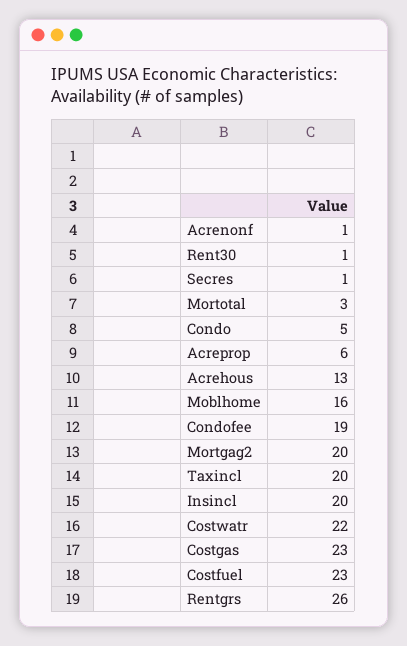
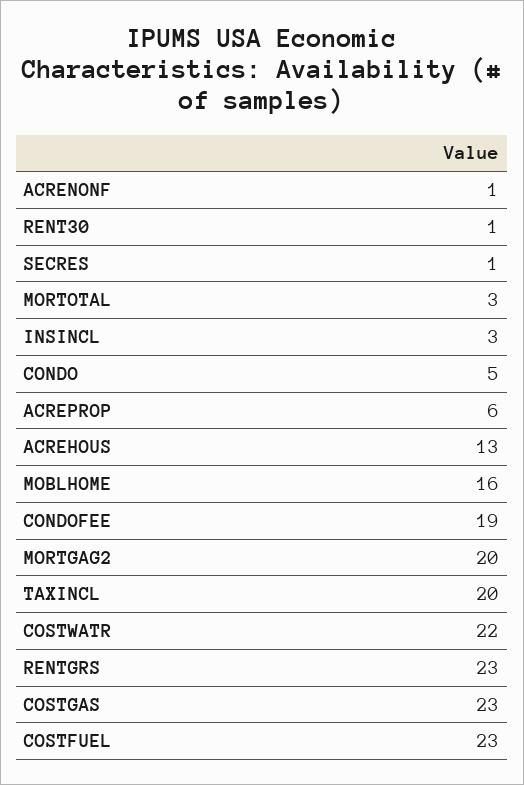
  {
    "Acrenonf": 1,
    "Rent30": 1,
    "Secres": 1,
    "Mortotal": 3,
    "Condo": 5,
    "Acreprop": 6,
    "Acrehous": 13,
    "Moblhome": 16,
    "Condofee": 19,
    "Mortgag2": 20,
    "Taxincl": 20,
-   "Insincl": 20,
+   "Insincl": 3,
    "Costwatr": 22,
    "Costgas": 23,
    "Costfuel": 23,
-   "Rentgrs": 26
+   "Rentgrs": 23
  }

